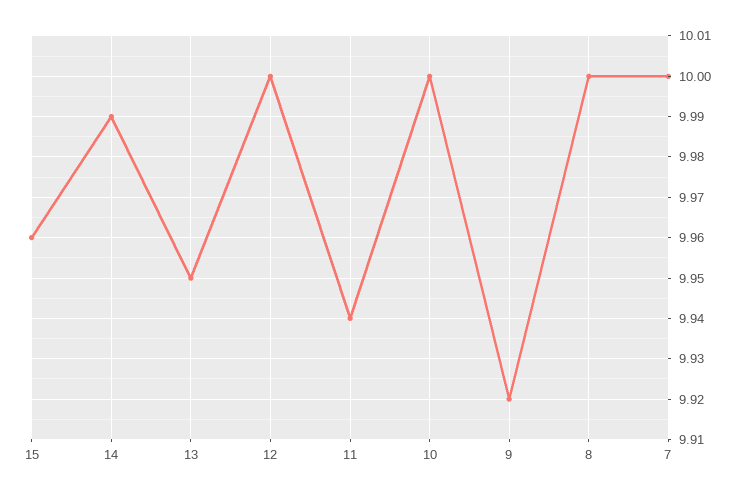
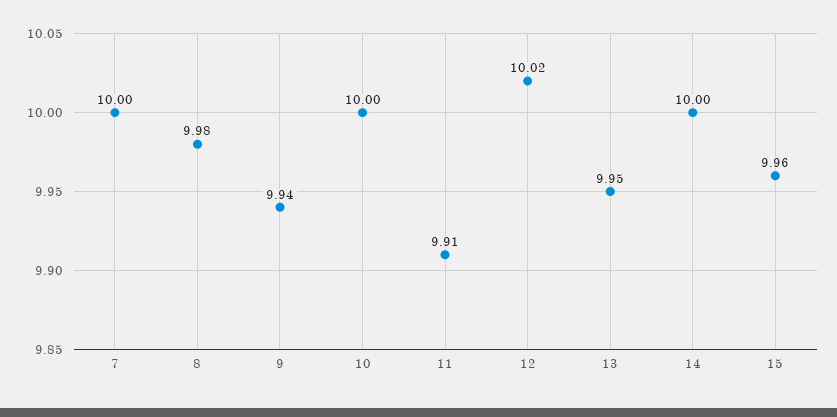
  {
    "15": 9.96,
-   "14": 9.99,
+   "14": 10,
    "13": 9.95,
-   "12": 10,
+   "12": 10.02,
-   "11": 9.94,
+   "11": 9.91,
    "10": 10,
-   "9": 9.92,
+   "9": 9.94,
-   "8": 10,
+   "8": 9.98,
    "7": 10
  }

